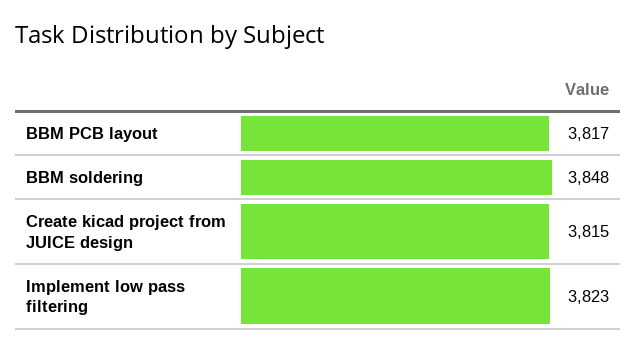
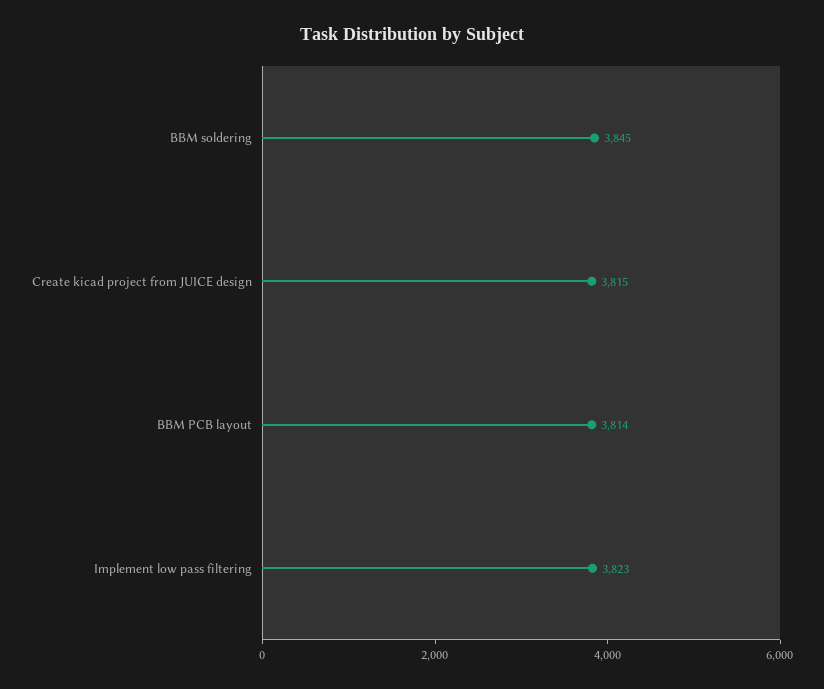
  {
-   "BBM PCB layout": 3817,
+   "BBM PCB layout": 3814,
-   "BBM soldering": 3848,
+   "BBM soldering": 3845,
    "Create kicad project from JUICE design": 3815,
    "Implement low pass filtering": 3823
  }

